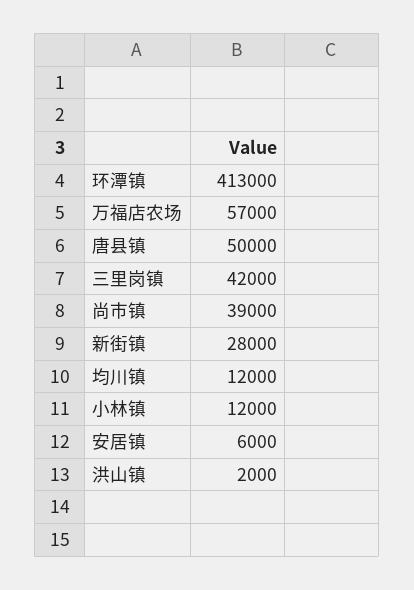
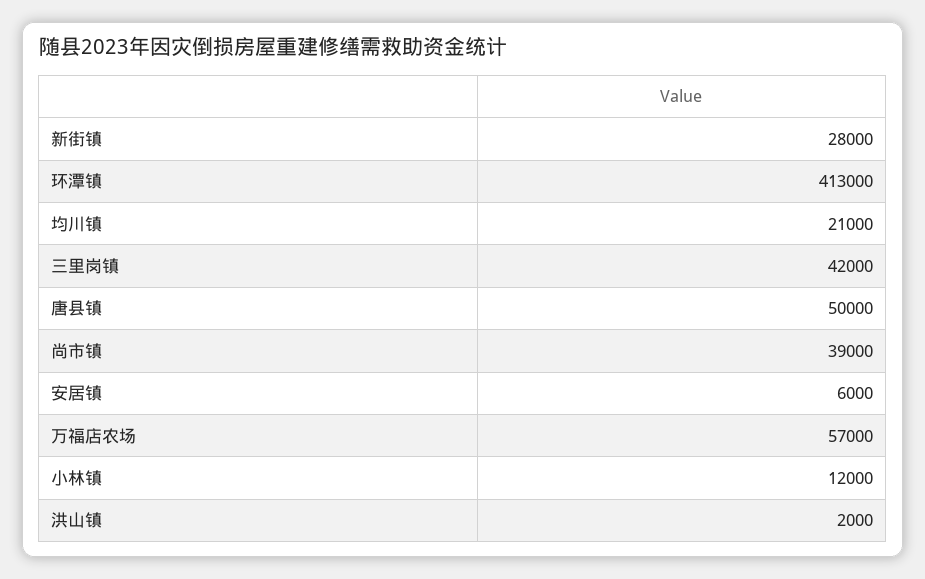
  {
    "环潭镇": 413000,
    "万福店农场": 57000,
    "唐县镇": 50000,
    "三里岗镇": 42000,
    "尚市镇": 39000,
    "新街镇": 28000,
-   "均川镇": 12000,
+   "均川镇": 21000,
    "小林镇": 12000,
    "安居镇": 6000,
    "洪山镇": 2000
  }

